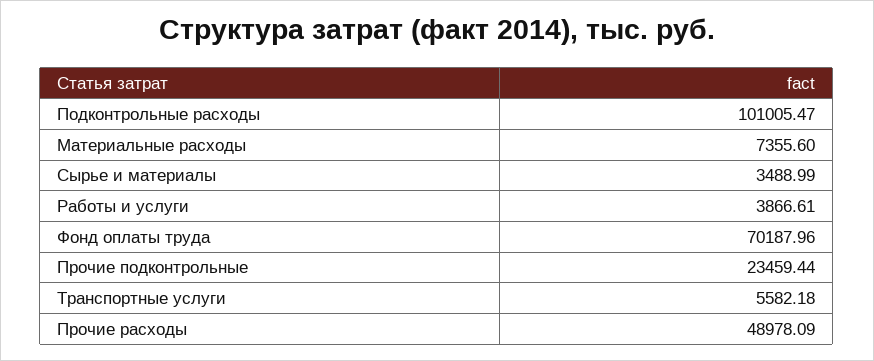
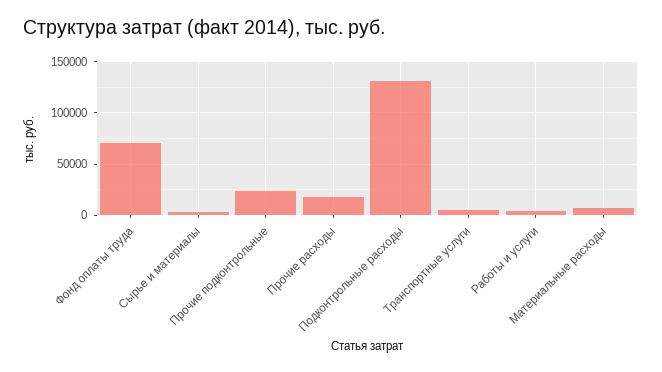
  {
-   "Подконтрольные расходы": 101005.47,
+   "Подконтрольные расходы": 130000,
    "Материальные расходы": 7355.6,
    "Сырье и материалы": 3488.99,
    "Работы и услуги": 3866.61,
    "Фонд оплаты труда": 70187.96,
    "Прочие подконтрольные": 23459.44,
    "Транспортные услуги": 5582.18,
-   "Прочие расходы": 48978.09
+   "Прочие расходы": 20000
  }

